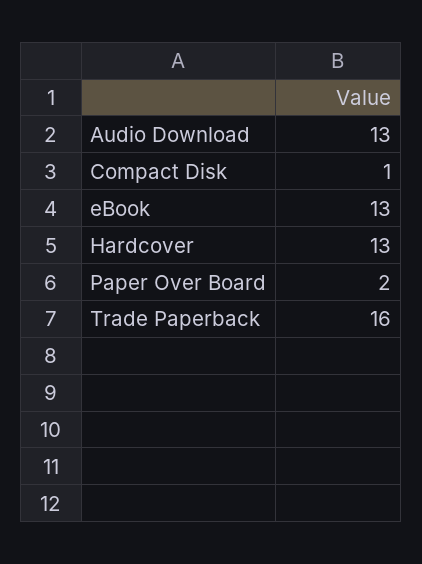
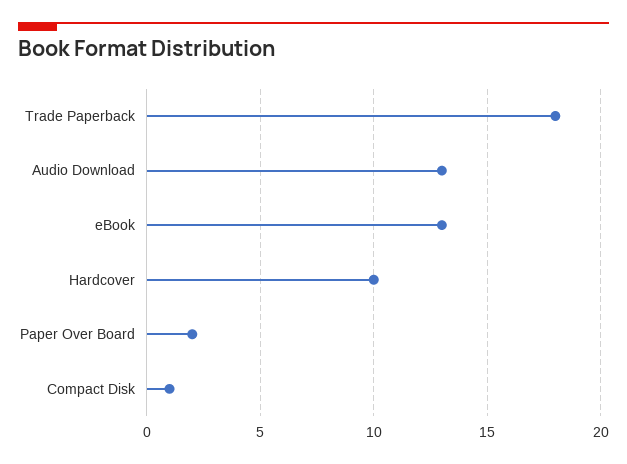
  {
    "Audio Download": 13,
    "Compact Disk": 1,
    "eBook": 13,
-   "Hardcover": 13,
+   "Hardcover": 10,
    "Paper Over Board": 2,
-   "Trade Paperback": 16
+   "Trade Paperback": 18
  }

